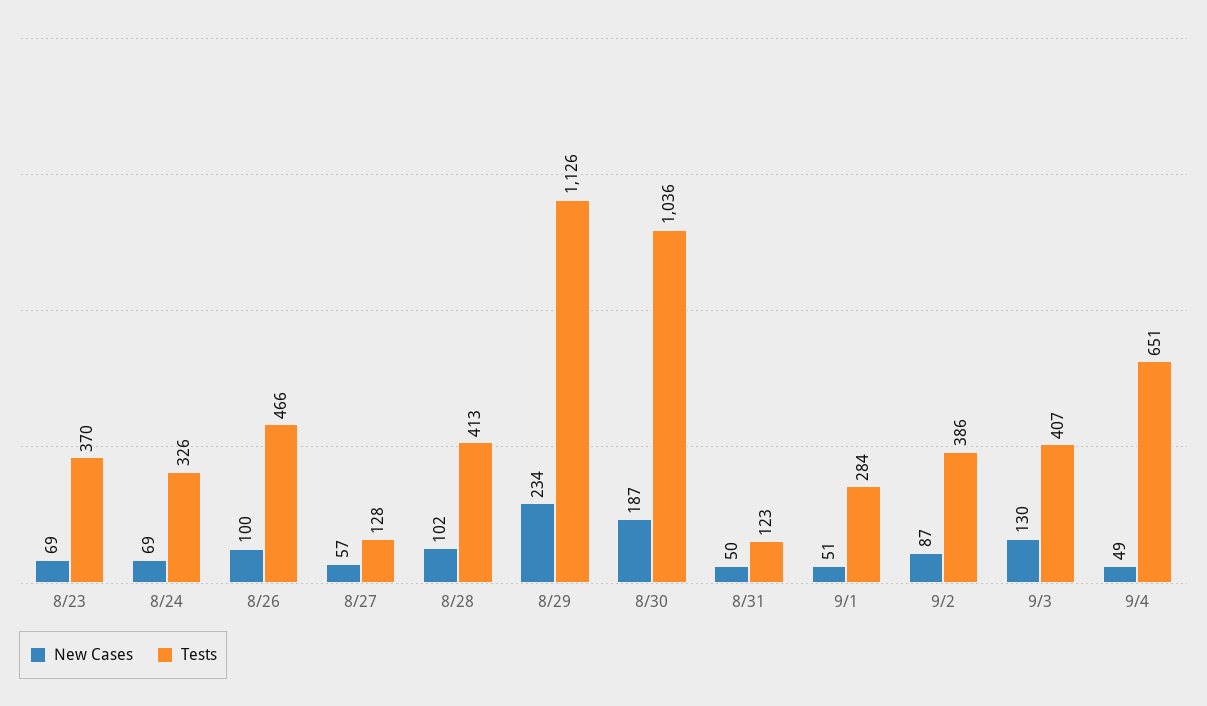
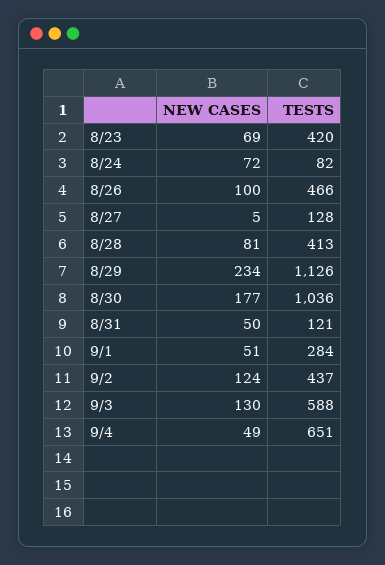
  {
    "New Cases": {
      "8/23": 69,
-     "8/24": 69,
+     "8/24": 72,
      "8/26": 100,
-     "8/27": 57,
+     "8/27": 5,
-     "8/28": 102,
+     "8/28": 81,
      "8/29": 234,
-     "8/30": 187,
+     "8/30": 177,
      "8/31": 50,
      "9/1": 51,
-     "9/2": 87,
+     "9/2": 124,
      "9/3": 130,
      "9/4": 49
    },
    "Tests": {
-     "8/23": 370,
+     "8/23": 420,
-     "8/24": 326,
+     "8/24": 82,
      "8/26": 466,
      "8/27": 128,
      "8/28": 413,
      "8/29": 1126,
      "8/30": 1036,
-     "8/31": 123,
+     "8/31": 121,
      "9/1": 284,
-     "9/2": 386,
+     "9/2": 437,
-     "9/3": 407,
+     "9/3": 588,
      "9/4": 651
    }
  }

